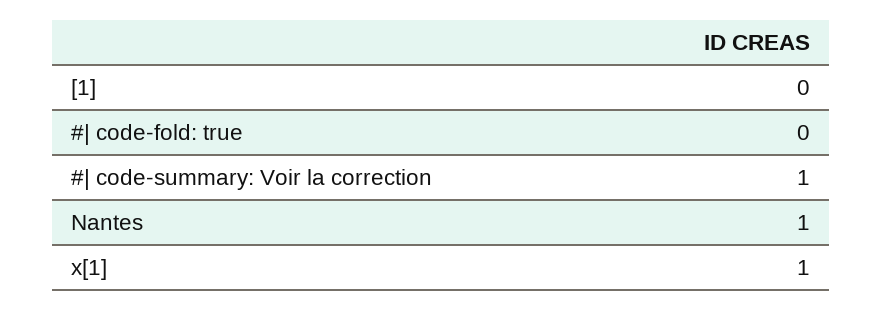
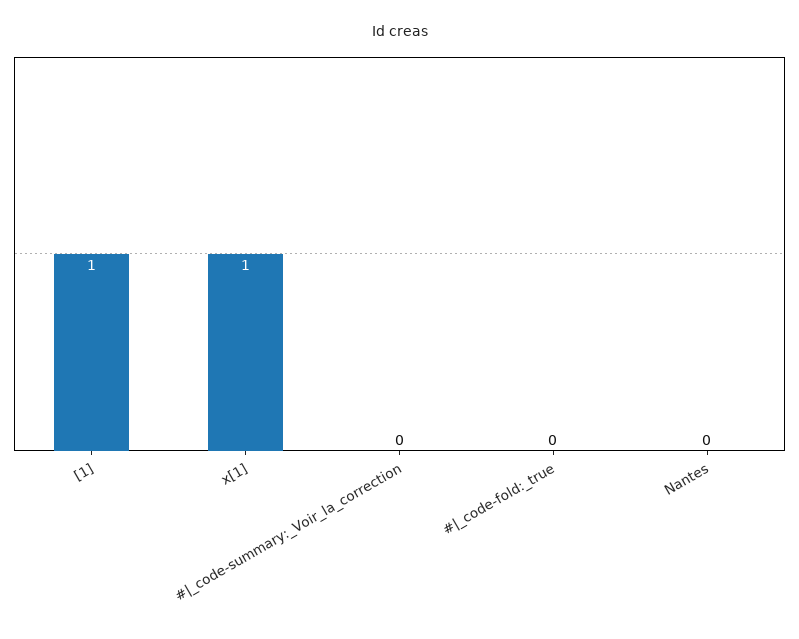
  {
-   "[1]": 0,
+   "[1]": 1,
    "#| code-fold: true": 0,
-   "#| code-summary: Voir la correction": 1,
+   "#| code-summary: Voir la correction": 0,
-   "Nantes": 1,
+   "Nantes": 0,
    "x[1]": 1
  }

